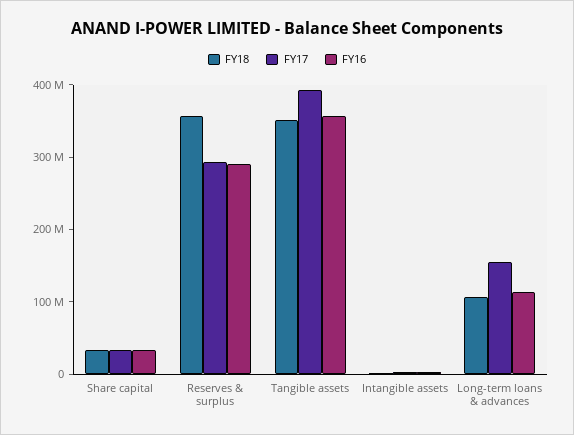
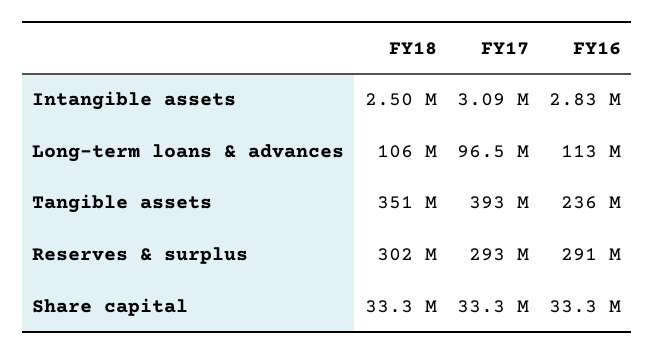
  {
    "FY18": {
      "Share capital": 33300000,
-     "Reserves & surplus": 360000000,
+     "Reserves & surplus": 302000000,
      "Tangible assets": 351000000,
      "Intangible assets": 2500000,
      "Long-term loans & advances": 106000000
    },
    "FY17": {
      "Share capital": 33300000,
      "Reserves & surplus": 293000000,
      "Tangible assets": 393000000,
      "Intangible assets": 3090000,
-     "Long-term loans & advances": 160000000
+     "Long-term loans & advances": 96500000
    },
    "FY16": {
      "Share capital": 33300000,
      "Reserves & surplus": 291000000,
-     "Tangible assets": 360000000,
+     "Tangible assets": 236000000,
      "Intangible assets": 2830000,
      "Long-term loans & advances": 113000000
    }
  }

